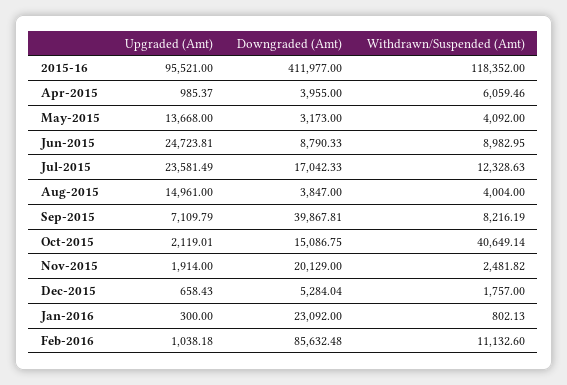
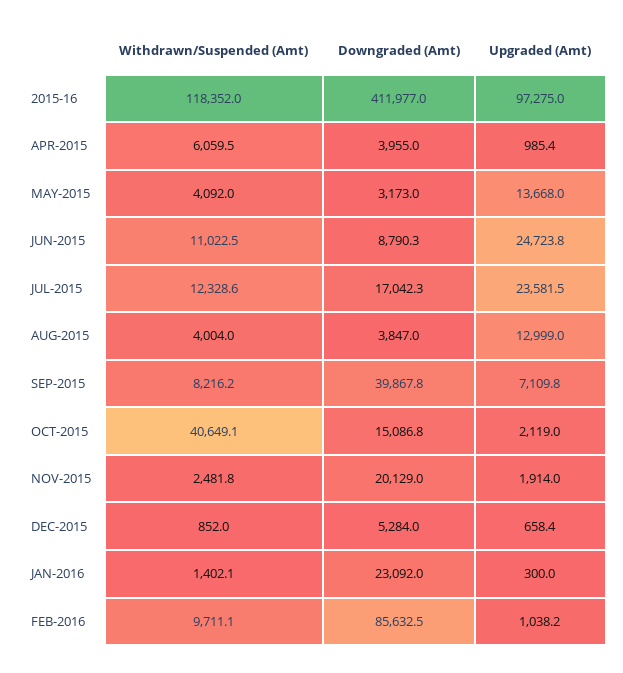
  {
    "Upgraded (Amt)": {
-     "2015-16": 95521,
+     "2015-16": 97275,
      "Apr-2015": 985.37,
      "May-2015": 13668,
      "Jun-2015": 24723.81,
      "Jul-2015": 23581.49,
-     "Aug-2015": 14961,
+     "Aug-2015": 12999,
      "Sep-2015": 7109.79,
      "Oct-2015": 2119.01,
      "Nov-2015": 1914,
      "Dec-2015": 658.43,
      "Jan-2016": 300,
      "Feb-2016": 1038.18
    },
    "Downgraded (Amt)": {
      "2015-16": 411977,
      "Apr-2015": 3955,
      "May-2015": 3173,
      "Jun-2015": 8790.33,
      "Jul-2015": 17042.33,
      "Aug-2015": 3847,
      "Sep-2015": 39867.81,
      "Oct-2015": 15086.75,
      "Nov-2015": 20129,
      "Dec-2015": 5284.04,
      "Jan-2016": 23092,
      "Feb-2016": 85632.48
    },
    "Withdrawn/Suspended (Amt)": {
      "2015-16": 118352,
      "Apr-2015": 6059.46,
      "May-2015": 4092,
-     "Jun-2015": 8982.95,
+     "Jun-2015": 11022.5,
      "Jul-2015": 12328.63,
      "Aug-2015": 4004,
      "Sep-2015": 8216.19,
      "Oct-2015": 40649.14,
      "Nov-2015": 2481.82,
-     "Dec-2015": 1757,
+     "Dec-2015": 852,
-     "Jan-2016": 802.13,
+     "Jan-2016": 1402.1,
-     "Feb-2016": 11132.6
+     "Feb-2016": 9711.1
    }
  }

